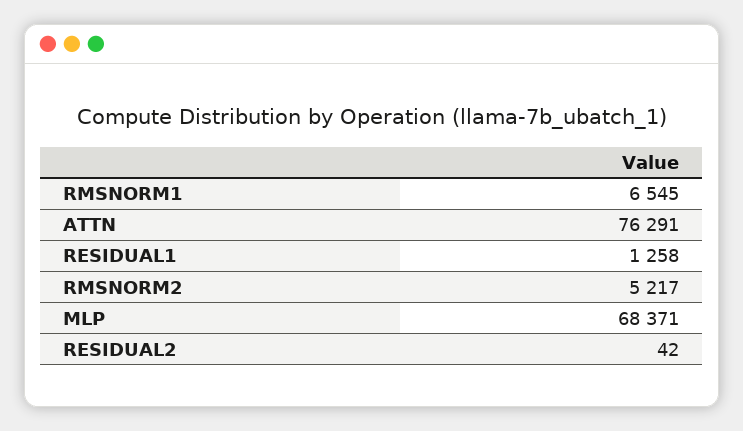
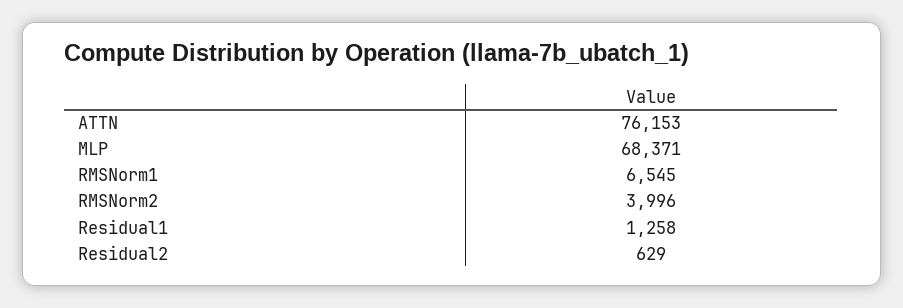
  {
    "RMSNORM1": 6545,
-   "ATTN": 76291,
+   "ATTN": 76153,
    "RESIDUAL1": 1258,
-   "RMSNORM2": 5217,
+   "RMSNORM2": 3996,
    "MLP": 68371,
-   "RESIDUAL2": 42
+   "RESIDUAL2": 629
  }

